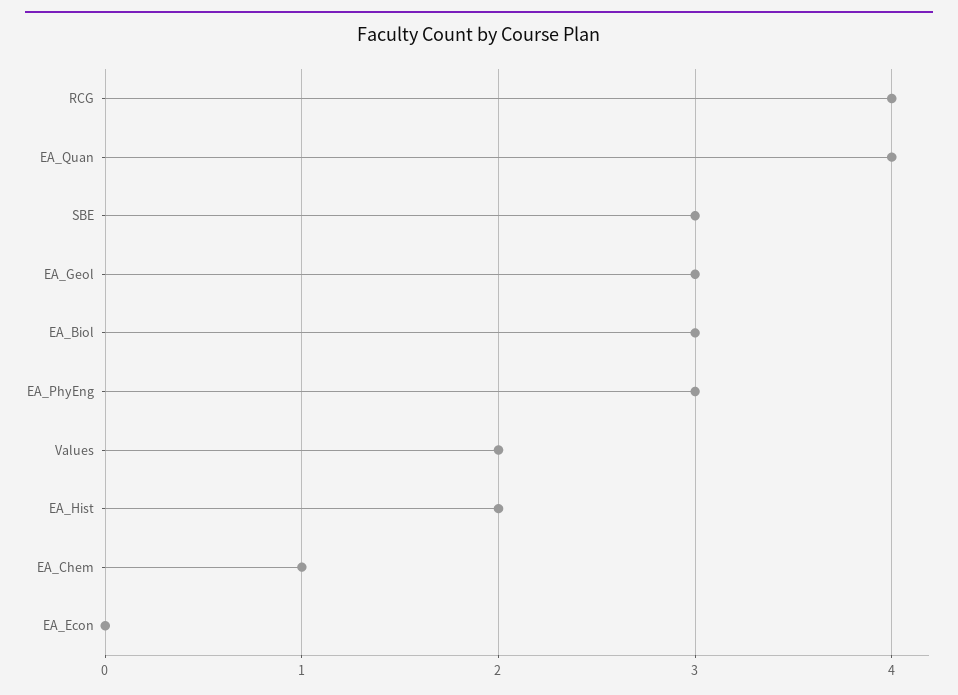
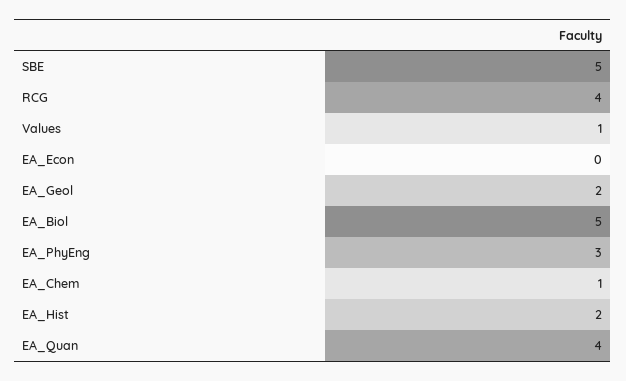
  {
    "RCG": 4,
    "EA_Quan": 4,
-   "SBE": 3,
+   "SBE": 5,
-   "EA_Geol": 3,
+   "EA_Geol": 2,
-   "EA_Biol": 3,
+   "EA_Biol": 5,
    "EA_PhyEng": 3,
-   "Values": 2,
+   "Values": 1,
    "EA_Hist": 2,
    "EA_Chem": 1,
    "EA_Econ": 0
  }

